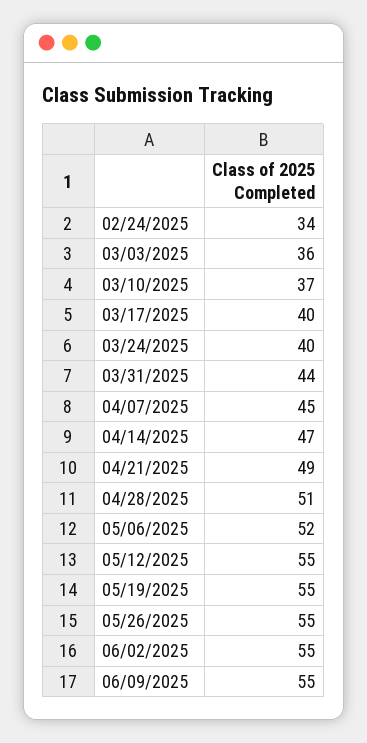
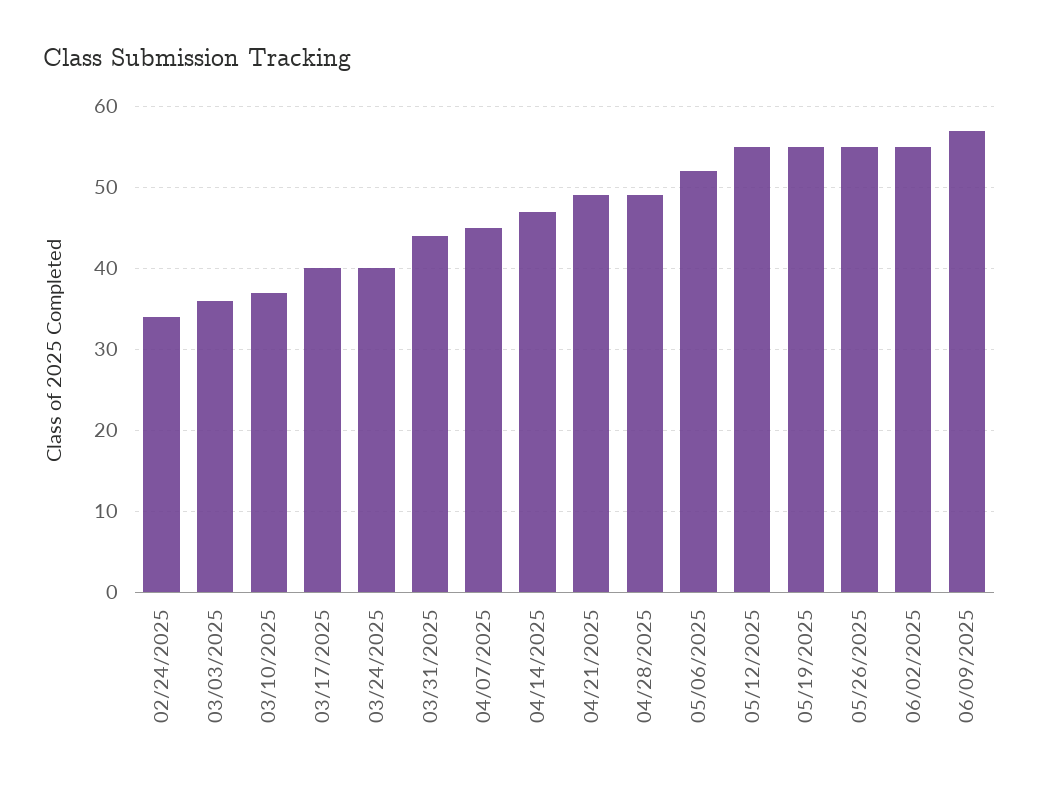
  {
    "02/24/2025": 34,
    "03/03/2025": 36,
    "03/10/2025": 37,
    "03/17/2025": 40,
    "03/24/2025": 40,
    "03/31/2025": 44,
    "04/07/2025": 45,
    "04/14/2025": 47,
    "04/21/2025": 49,
-   "04/28/2025": 51,
+   "04/28/2025": 49,
    "05/06/2025": 52,
    "05/12/2025": 55,
    "05/19/2025": 55,
    "05/26/2025": 55,
    "06/02/2025": 55,
-   "06/09/2025": 55
+   "06/09/2025": 57
  }

